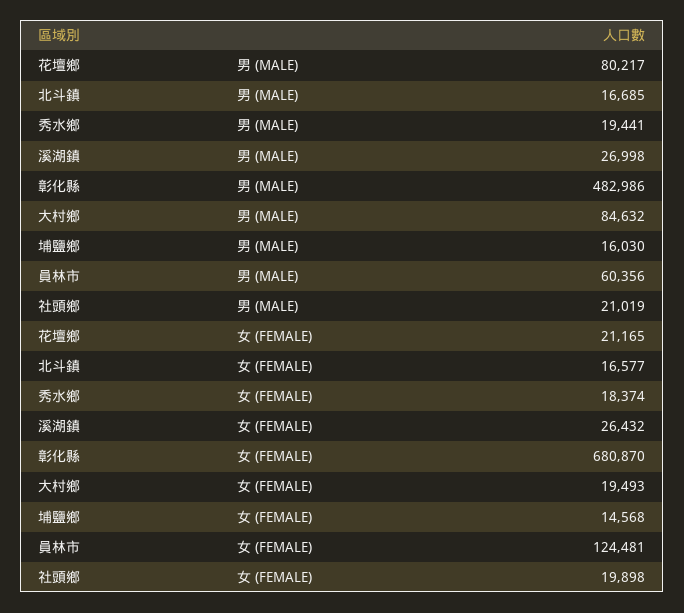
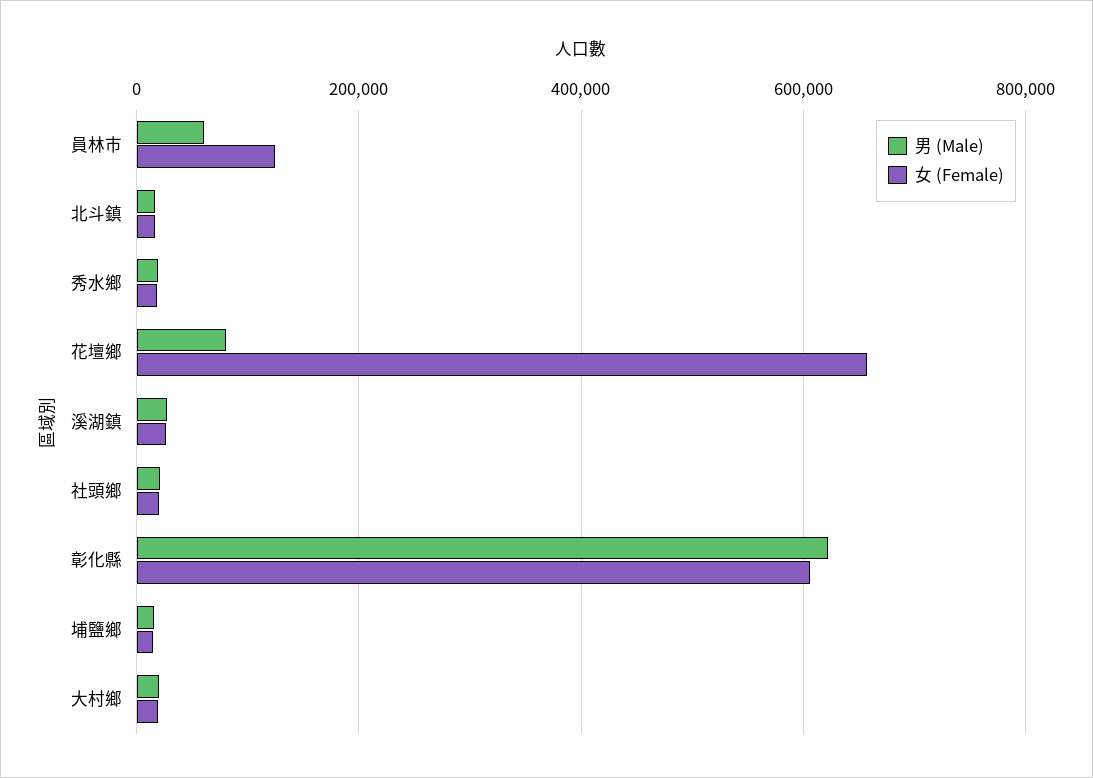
  {
    "男 (MALE)": {
      "花壇鄉": 80217,
      "北斗鎮": 16685,
      "秀水鄉": 19441,
      "溪湖鎮": 26998,
-     "彰化縣": 482986,
+     "彰化縣": 620000,
-     "大村鄉": 84632,
+     "大村鄉": 20000,
      "埔鹽鄉": 16030,
      "員林市": 60356,
      "社頭鄉": 21019
    },
    "女 (FEMALE)": {
-     "花壇鄉": 21165,
+     "花壇鄉": 660000,
      "北斗鎮": 16577,
      "秀水鄉": 18374,
      "溪湖鎮": 26432,
-     "彰化縣": 680870,
+     "彰化縣": 600000,
      "大村鄉": 19493,
      "埔鹽鄉": 14568,
      "員林市": 124481,
      "社頭鄉": 19898
    }
  }

